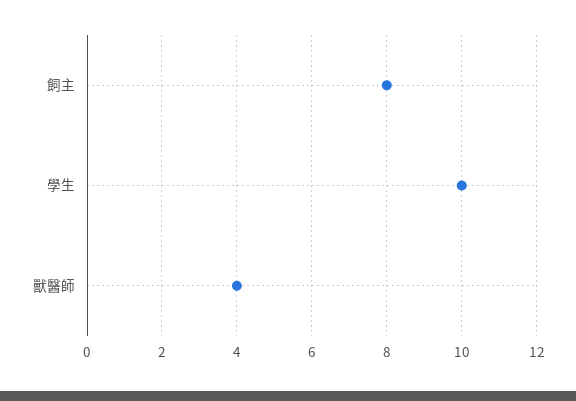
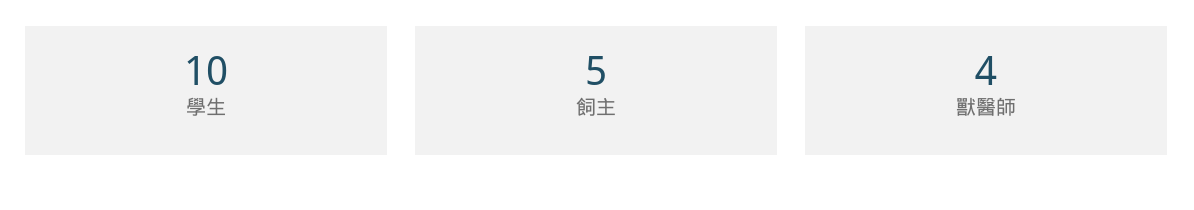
  {
-   "飼主": 8,
+   "飼主": 5,
    "學生": 10,
    "獸醫師": 4
  }

